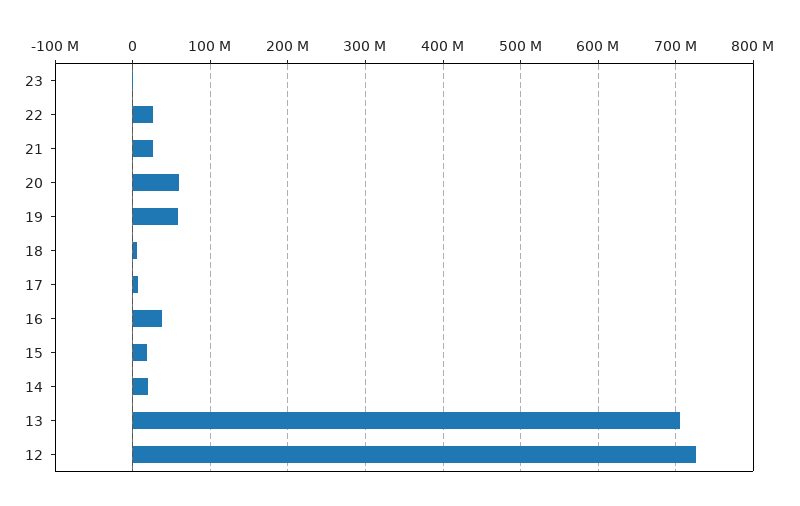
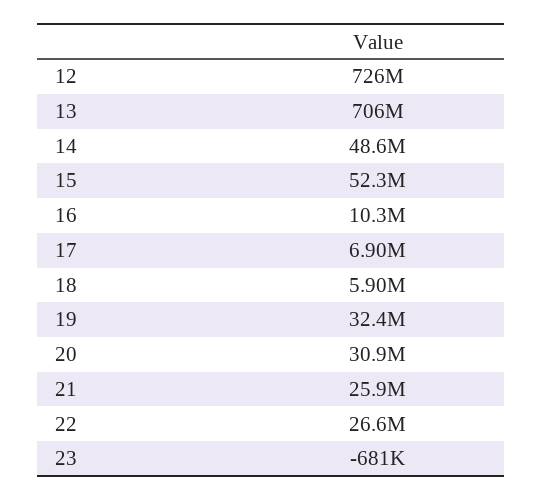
  {
    "23": -681000,
    "22": 26600000,
    "21": 25900000,
-   "20": 60000000,
+   "20": 30900000,
-   "19": 60000000,
+   "19": 32400000,
    "18": 5900000,
    "17": 6900000,
-   "16": 40000000,
+   "16": 10300000,
-   "15": 20000000,
+   "15": 52300000,
-   "14": 20000000,
+   "14": 48600000,
    "13": 706000000,
    "12": 726000000
  }

